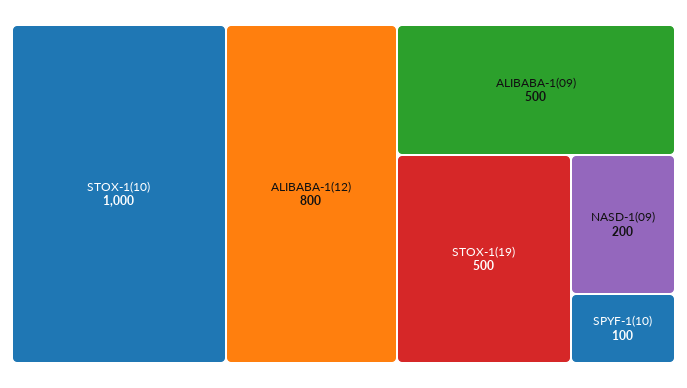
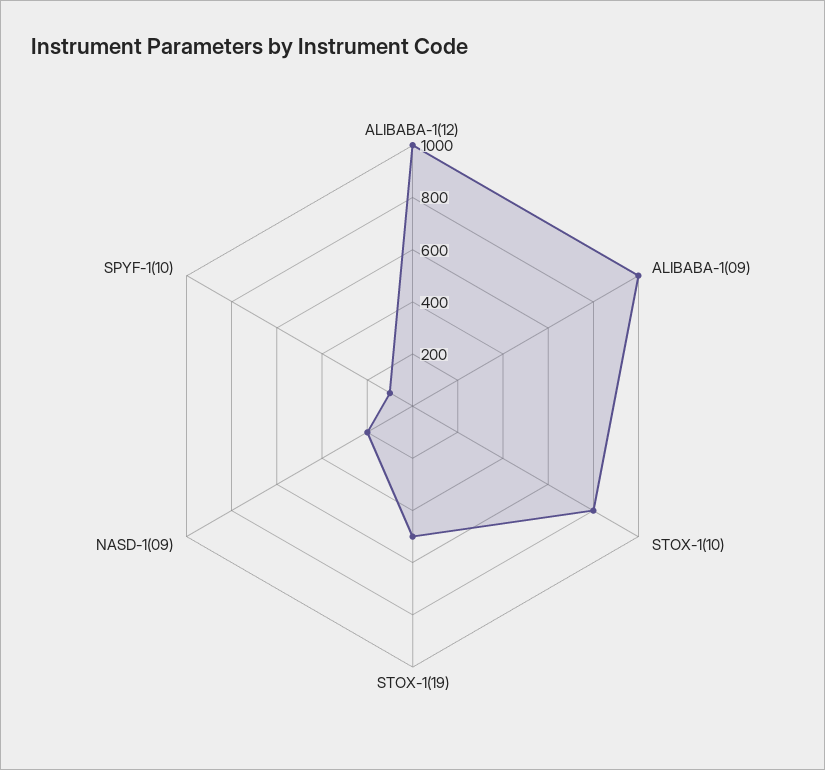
  {
-   "STOX-1(10)": 1000,
+   "STOX-1(10)": 800,
-   "ALIBABA-1(12)": 800,
+   "ALIBABA-1(12)": 1000,
-   "ALIBABA-1(09)": 500,
+   "ALIBABA-1(09)": 1000,
    "STOX-1(19)": 500,
    "NASD-1(09)": 200,
    "SPYF-1(10)": 100
  }

